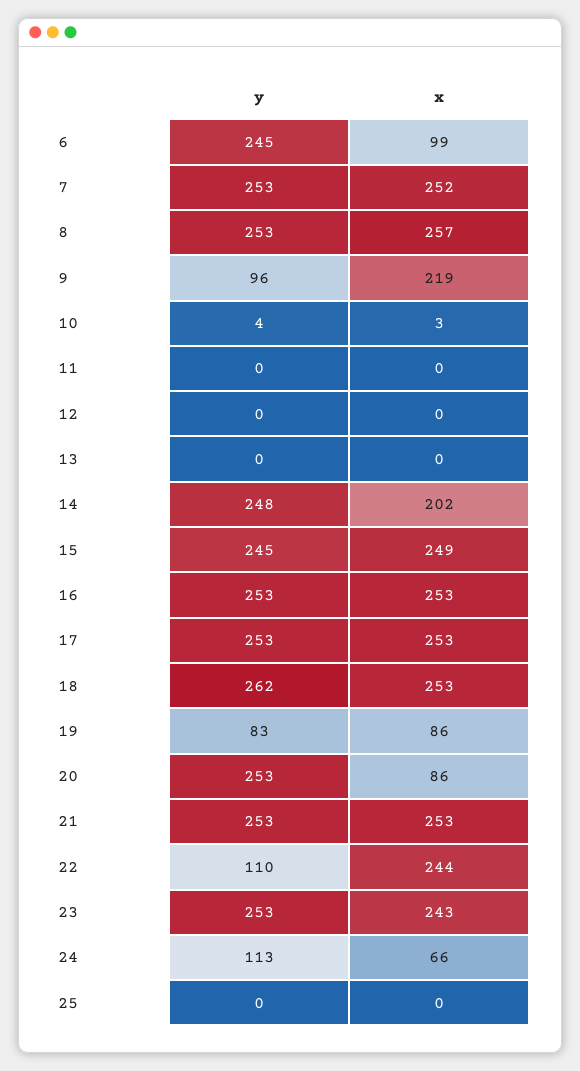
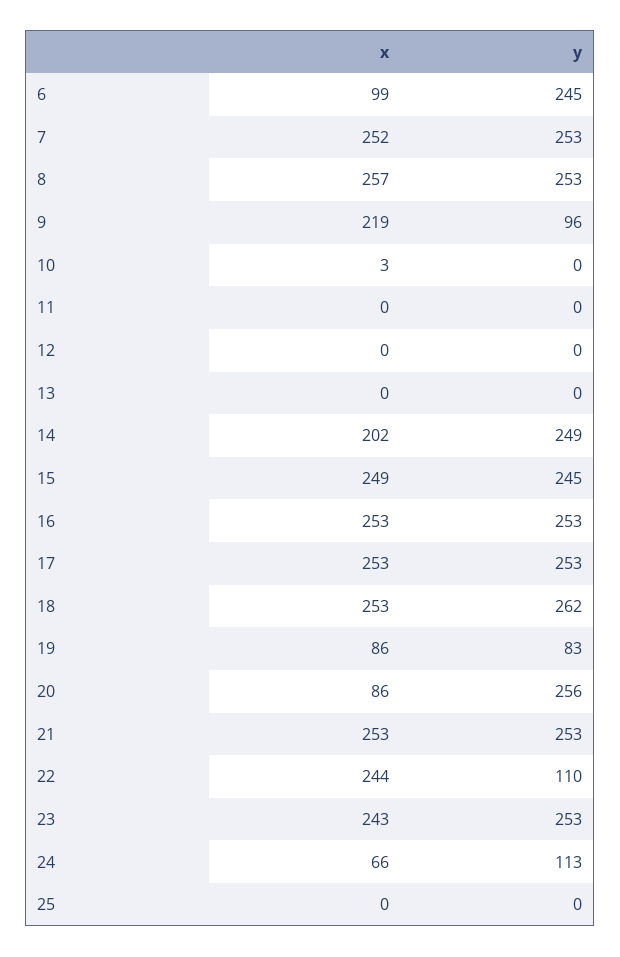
  {
    "y": {
      "6": 245,
      "7": 253,
      "8": 253,
      "9": 96,
-     "10": 4,
+     "10": 0,
      "11": 0,
      "12": 0,
      "13": 0,
-     "14": 248,
+     "14": 249,
      "15": 245,
      "16": 253,
      "17": 253,
      "18": 262,
      "19": 83,
-     "20": 253,
+     "20": 256,
      "21": 253,
      "22": 110,
      "23": 253,
      "24": 113,
      "25": 0
    },
    "x": {
      "6": 99,
      "7": 252,
      "8": 257,
      "9": 219,
      "10": 3,
      "11": 0,
      "12": 0,
      "13": 0,
      "14": 202,
      "15": 249,
      "16": 253,
      "17": 253,
      "18": 253,
      "19": 86,
      "20": 86,
      "21": 253,
      "22": 244,
      "23": 243,
      "24": 66,
      "25": 0
    }
  }

